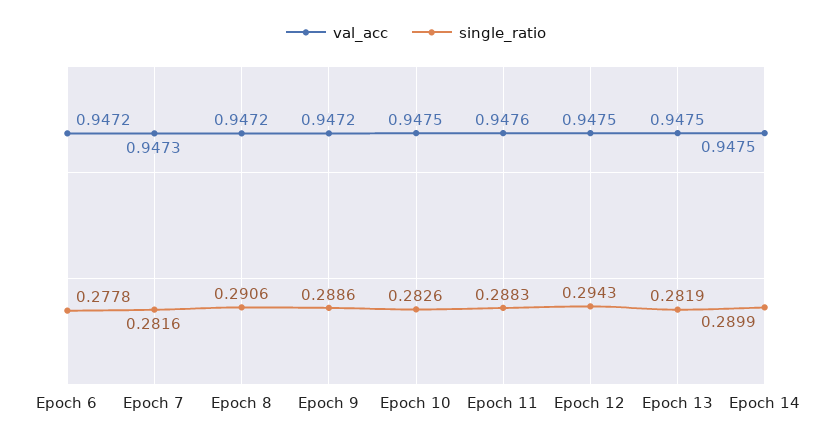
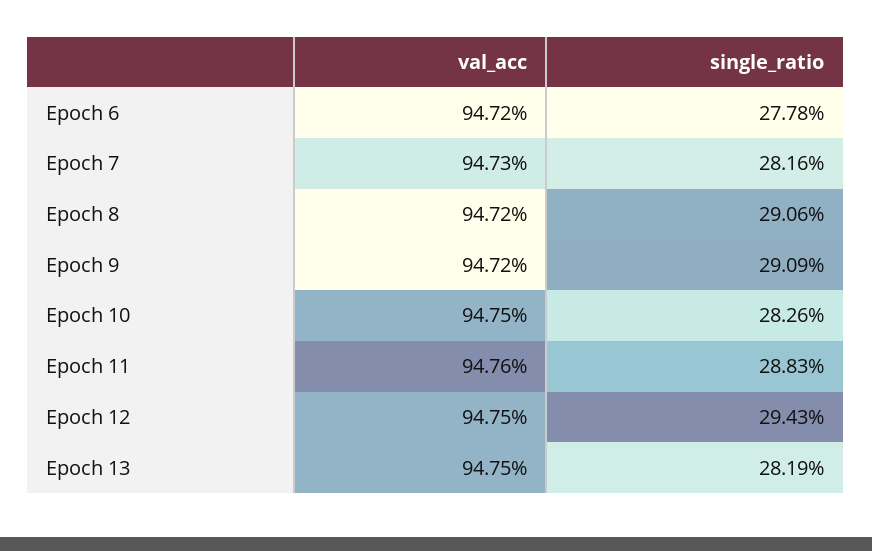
  {
    "val_acc": {
      "Epoch 6": 0.9472,
      "Epoch 7": 0.9473,
      "Epoch 8": 0.9472,
      "Epoch 9": 0.9472,
      "Epoch 10": 0.9475,
      "Epoch 11": 0.9476,
      "Epoch 12": 0.9475,
-     "Epoch 13": 0.9475,
+     "Epoch 13": 0.9475
-     "Epoch 14": 0.9475
    },
    "single_ratio": {
      "Epoch 6": 0.2778,
      "Epoch 7": 0.2816,
      "Epoch 8": 0.2906,
-     "Epoch 9": 0.2886,
+     "Epoch 9": 0.2909,
      "Epoch 10": 0.2826,
      "Epoch 11": 0.2883,
      "Epoch 12": 0.2943,
-     "Epoch 13": 0.2819,
+     "Epoch 13": 0.2819
-     "Epoch 14": 0.2899
    }
  }

